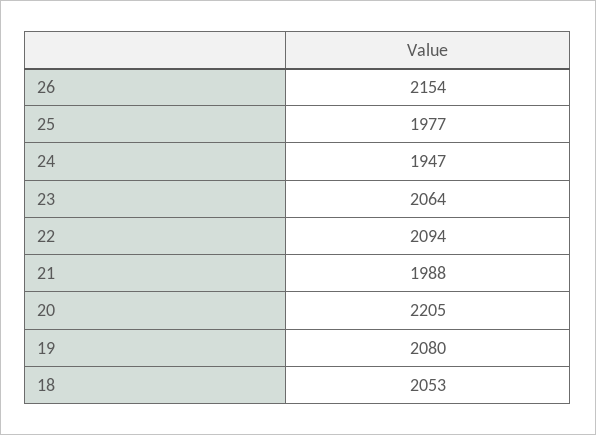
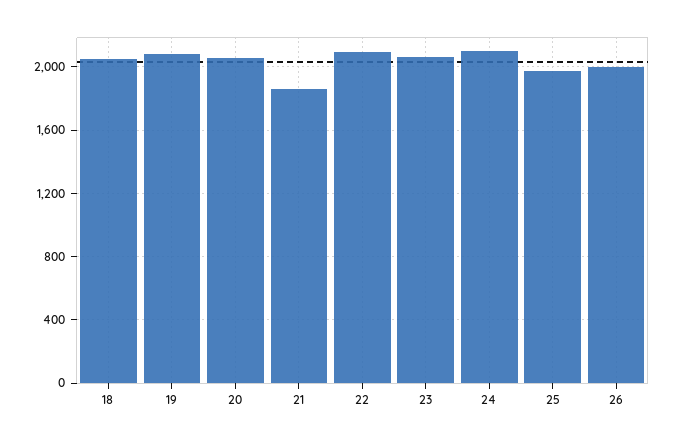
  {
-   "26": 2154,
+   "26": 2000,
    "25": 1977,
-   "24": 1947,
+   "24": 2100,
    "23": 2064,
    "22": 2094,
-   "21": 1988,
+   "21": 1850,
-   "20": 2205,
+   "20": 2050,
    "19": 2080,
    "18": 2053
  }

